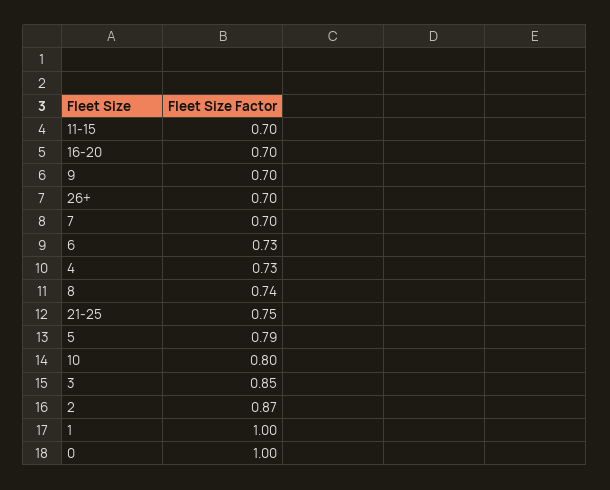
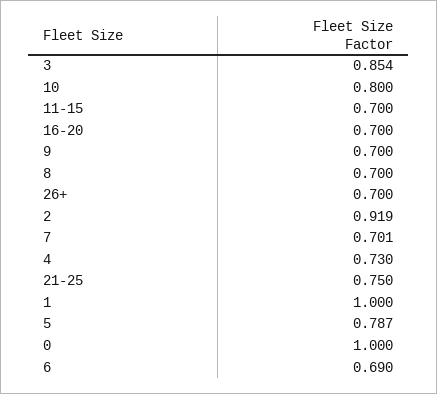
  {
    "11-15": 0.7,
    "16-20": 0.7,
    "9": 0.7,
    "26+": 0.7,
    "7": 0.701,
-   "6": 0.73,
+   "6": 0.69,
    "4": 0.73,
-   "8": 0.74,
+   "8": 0.7,
    "21-25": 0.75,
    "5": 0.787,
    "10": 0.8,
    "3": 0.854,
-   "2": 0.87,
+   "2": 0.919,
    "1": 1,
    "0": 1
  }

